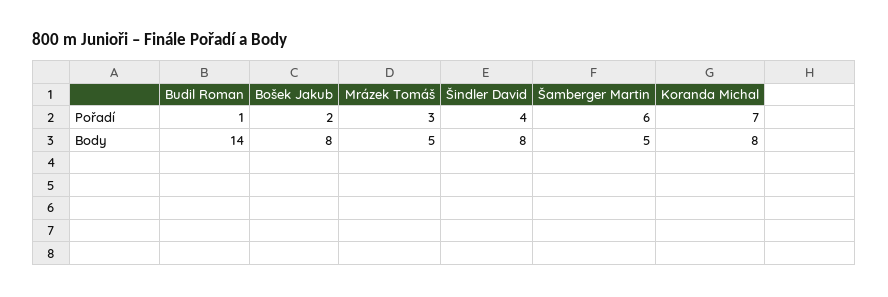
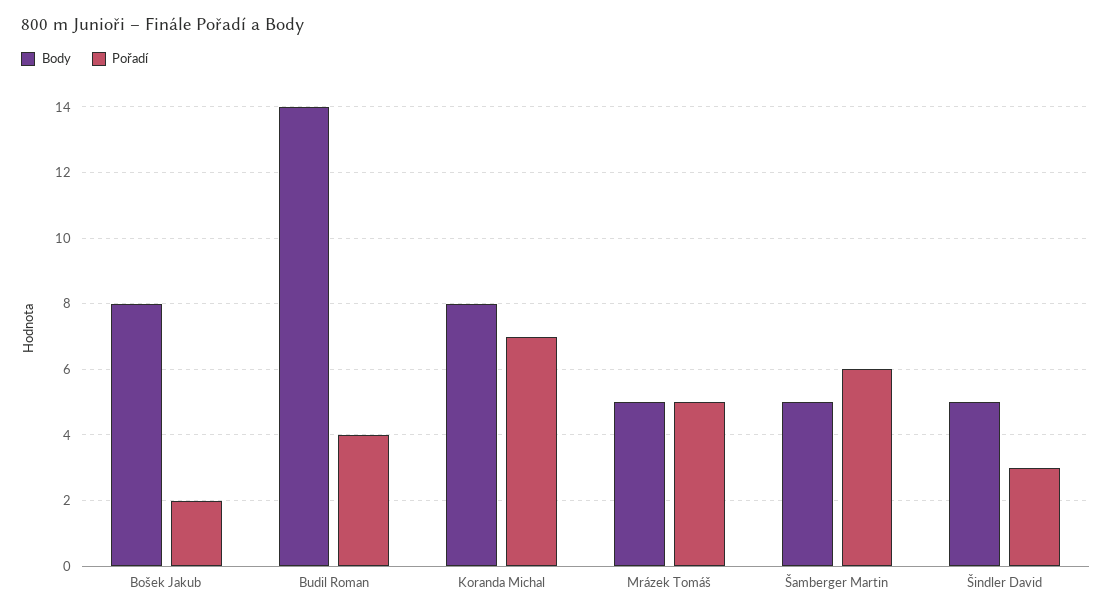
  {
    "Pořadí": {
-     "Budil Roman": 1,
+     "Budil Roman": 4,
      "Bošek Jakub": 2,
-     "Mrázek Tomáš": 3,
+     "Mrázek Tomáš": 5,
-     "Šindler David": 4,
+     "Šindler David": 3,
      "Šamberger Martin": 6,
      "Koranda Michal": 7
    },
    "Body": {
      "Budil Roman": 14,
      "Bošek Jakub": 8,
      "Mrázek Tomáš": 5,
-     "Šindler David": 8,
+     "Šindler David": 5,
      "Šamberger Martin": 5,
      "Koranda Michal": 8
    }
  }

